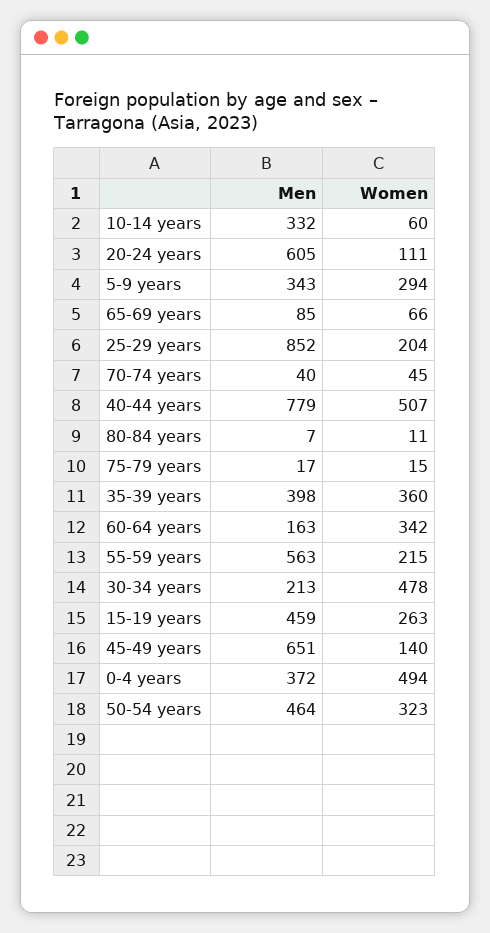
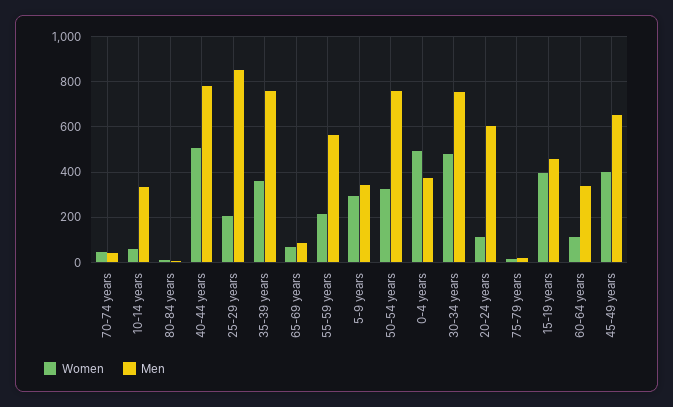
  {
    "Men": {
      "10-14 years": 332,
      "20-24 years": 605,
      "5-9 years": 343,
      "65-69 years": 85,
      "25-29 years": 852,
      "70-74 years": 40,
      "40-44 years": 779,
      "80-84 years": 7,
      "75-79 years": 17,
-     "35-39 years": 398,
+     "35-39 years": 750,
-     "60-64 years": 163,
+     "60-64 years": 350,
      "55-59 years": 563,
-     "30-34 years": 213,
+     "30-34 years": 750,
      "15-19 years": 459,
      "45-49 years": 651,
      "0-4 years": 372,
-     "50-54 years": 464
+     "50-54 years": 750
    },
    "Women": {
      "10-14 years": 60,
      "20-24 years": 111,
      "5-9 years": 294,
      "65-69 years": 66,
      "25-29 years": 204,
      "70-74 years": 45,
      "40-44 years": 507,
      "80-84 years": 11,
      "75-79 years": 15,
      "35-39 years": 360,
-     "60-64 years": 342,
+     "60-64 years": 100,
      "55-59 years": 215,
      "30-34 years": 478,
-     "15-19 years": 263,
+     "15-19 years": 400,
-     "45-49 years": 140,
+     "45-49 years": 400,
      "0-4 years": 494,
      "50-54 years": 323
    }
  }

